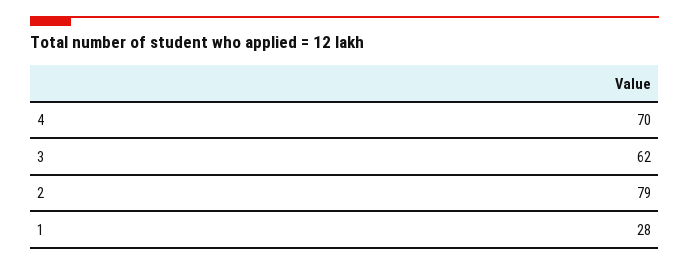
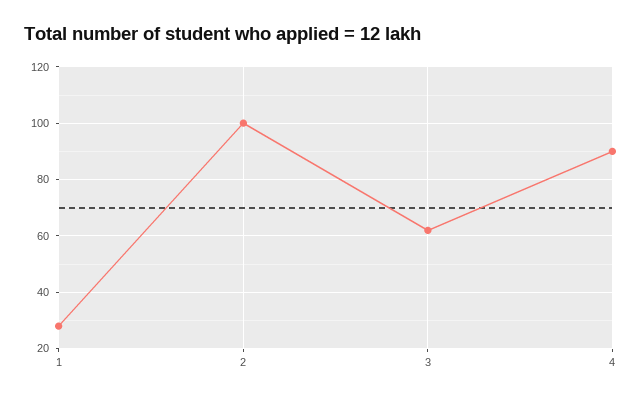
  {
-   "4": 70,
+   "4": 90,
    "3": 62,
-   "2": 79,
+   "2": 100,
    "1": 28
  }

